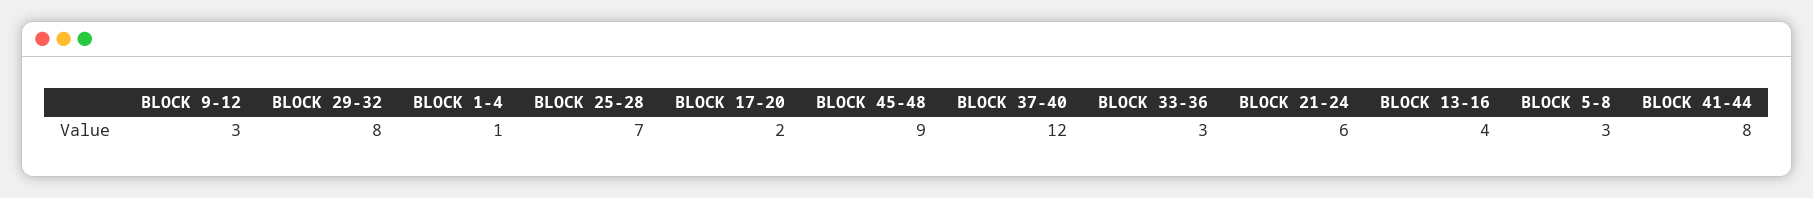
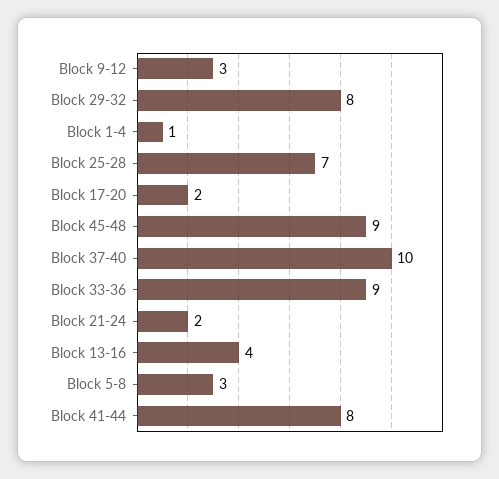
  {
    "BLOCK 9-12": 3,
    "BLOCK 29-32": 8,
    "BLOCK 1-4": 1,
    "BLOCK 25-28": 7,
    "BLOCK 17-20": 2,
    "BLOCK 45-48": 9,
-   "BLOCK 37-40": 12,
+   "BLOCK 37-40": 10,
-   "BLOCK 33-36": 3,
+   "BLOCK 33-36": 9,
-   "BLOCK 21-24": 6,
+   "BLOCK 21-24": 2,
    "BLOCK 13-16": 4,
    "BLOCK 5-8": 3,
    "BLOCK 41-44": 8
  }

